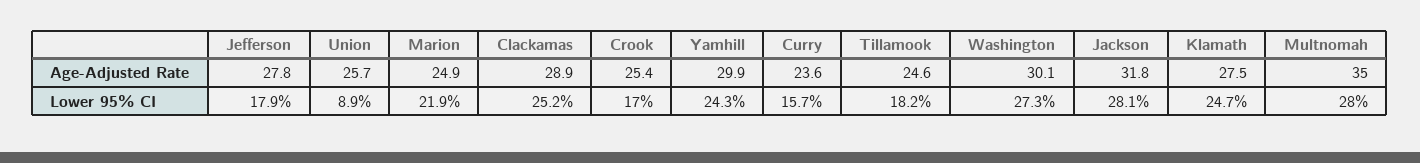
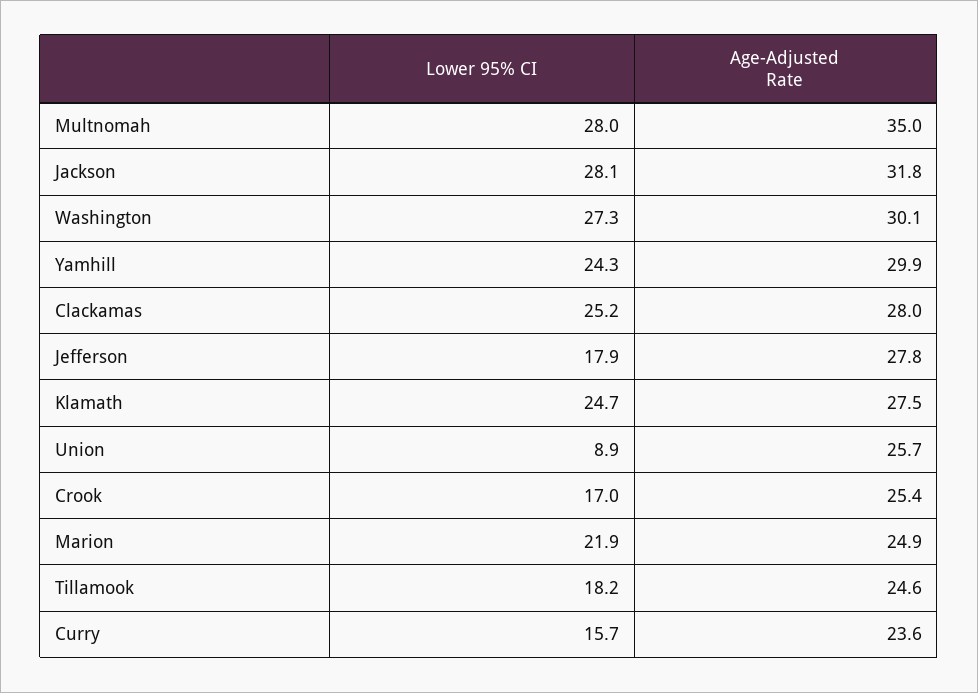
  {
    "Jefferson": {
      "Age-Adjusted Rate": 27.8,
      "Lower 95% CI": 17.9
    },
    "Union": {
      "Age-Adjusted Rate": 25.7,
      "Lower 95% CI": 8.9
    },
    "Marion": {
      "Age-Adjusted Rate": 24.9,
      "Lower 95% CI": 21.9
    },
    "Clackamas": {
-     "Age-Adjusted Rate": 28.9,
+     "Age-Adjusted Rate": 28,
      "Lower 95% CI": 25.2
    },
    "Crook": {
      "Age-Adjusted Rate": 25.4,
      "Lower 95% CI": 17
    },
    "Yamhill": {
      "Age-Adjusted Rate": 29.9,
      "Lower 95% CI": 24.3
    },
    "Curry": {
      "Age-Adjusted Rate": 23.6,
      "Lower 95% CI": 15.7
    },
    "Tillamook": {
      "Age-Adjusted Rate": 24.6,
      "Lower 95% CI": 18.2
    },
    "Washington": {
      "Age-Adjusted Rate": 30.1,
      "Lower 95% CI": 27.3
    },
    "Jackson": {
      "Age-Adjusted Rate": 31.8,
      "Lower 95% CI": 28.1
    },
    "Klamath": {
      "Age-Adjusted Rate": 27.5,
      "Lower 95% CI": 24.7
    },
    "Multnomah": {
      "Age-Adjusted Rate": 35,
      "Lower 95% CI": 28
    }
  }

